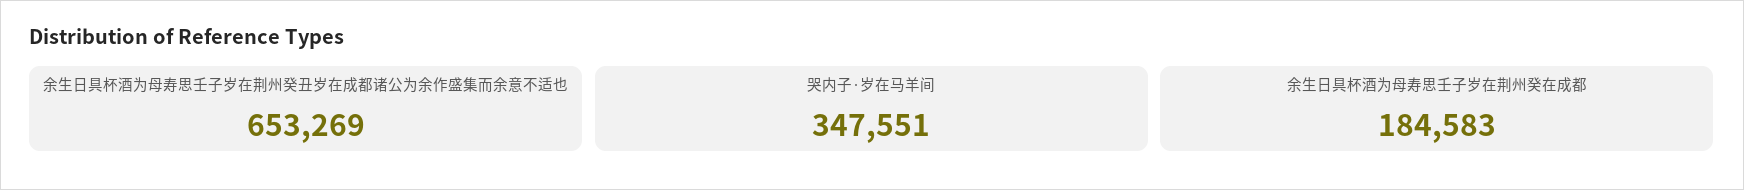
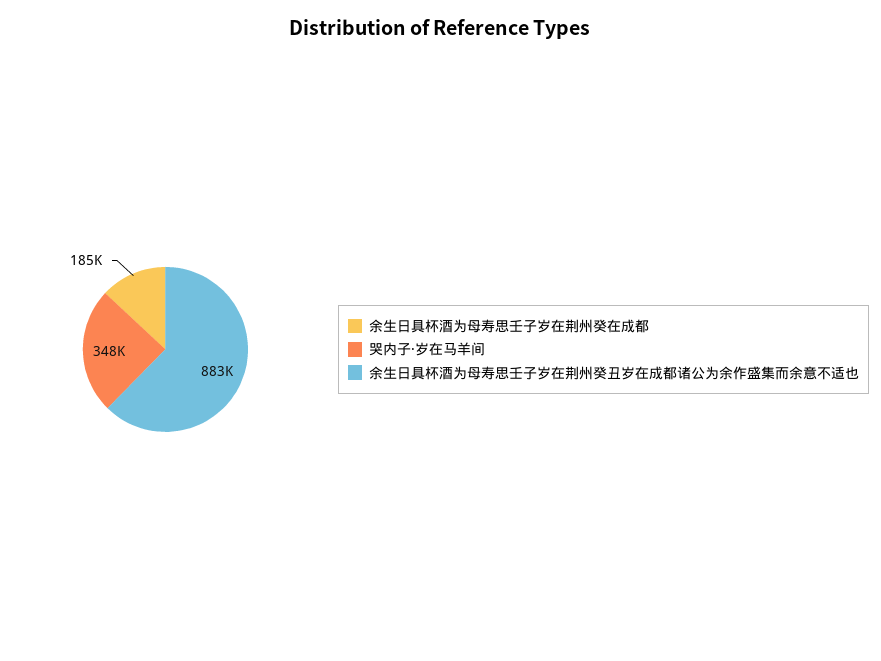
  {
-   "余生日具杯酒为母寿思壬子岁在荆州癸丑岁在成都诸公为余作盛集而余意不适也": 653269,
+   "余生日具杯酒为母寿思壬子岁在荆州癸丑岁在成都诸公为余作盛集而余意不适也": 883000,
    "哭内子·岁在马羊间": 347551,
    "余生日具杯酒为母寿思壬子岁在荆州癸在成都": 184583
  }

